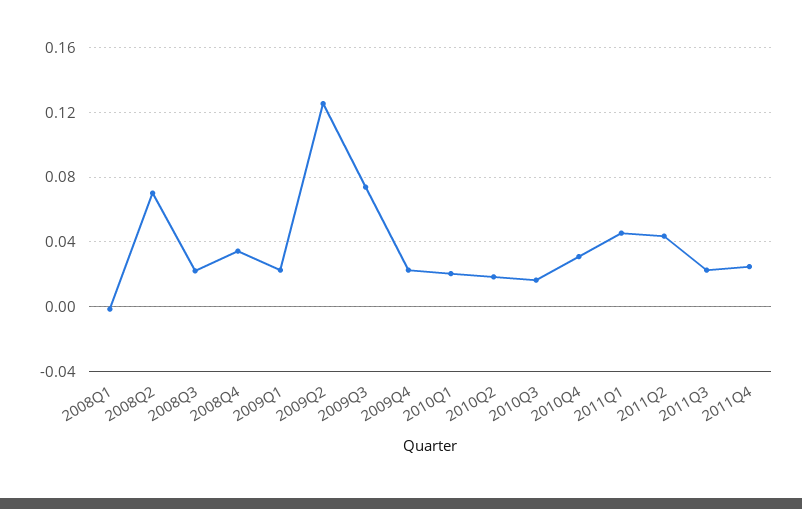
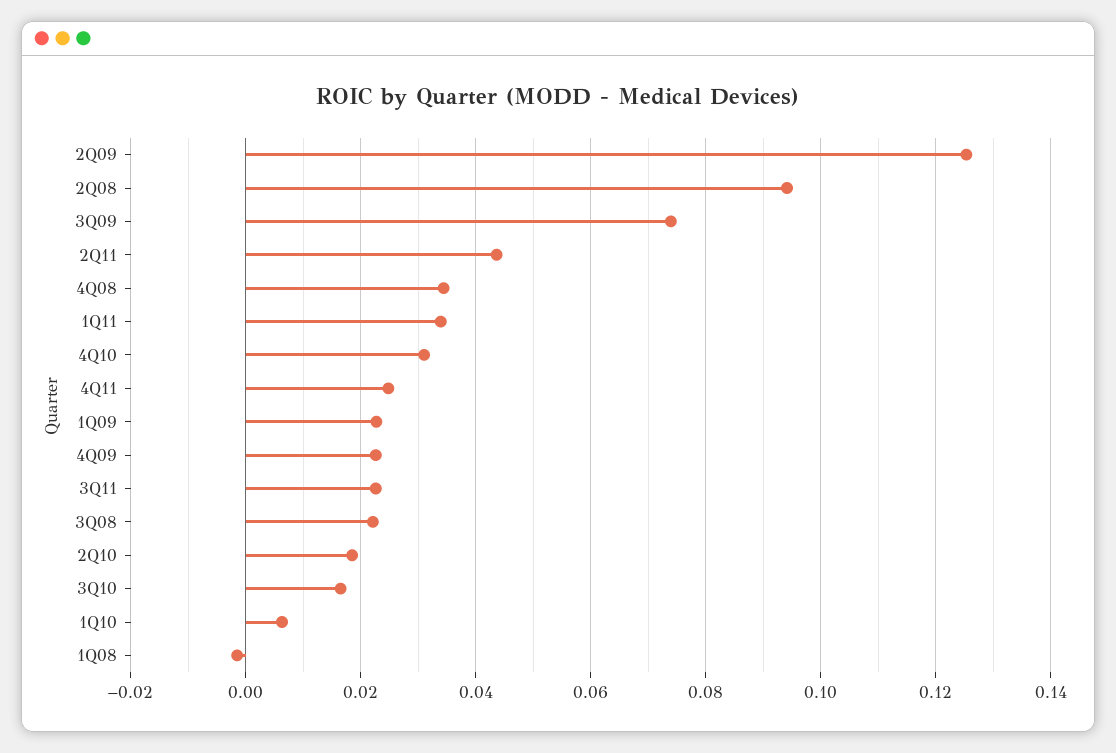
  {
    "2008Q1": -0.002,
-   "2008Q2": 0.07,
+   "2008Q2": 0.094,
    "2008Q3": 0.022,
    "2008Q4": 0.034,
    "2009Q1": 0.022,
    "2009Q2": 0.126,
    "2009Q3": 0.074,
    "2009Q4": 0.022,
-   "2010Q1": 0.02,
+   "2010Q1": 0.006,
    "2010Q2": 0.018,
    "2010Q3": 0.016,
    "2010Q4": 0.032,
-   "2011Q1": 0.045,
+   "2011Q1": 0.034,
    "2011Q2": 0.044,
    "2011Q3": 0.022,
    "2011Q4": 0.024
  }

